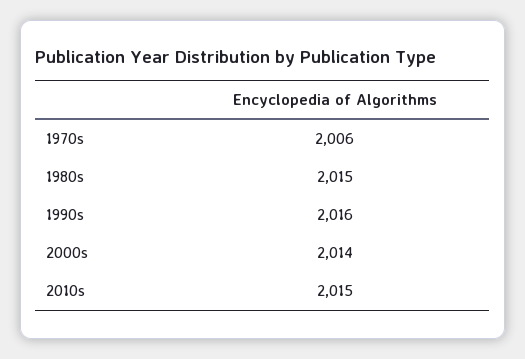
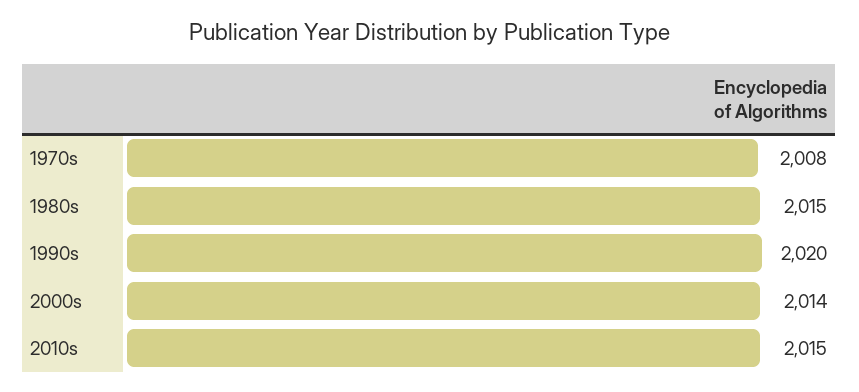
  {
-   "1970s": 2006,
+   "1970s": 2008,
    "1980s": 2015,
-   "1990s": 2016,
+   "1990s": 2020,
    "2000s": 2014,
    "2010s": 2015
  }

